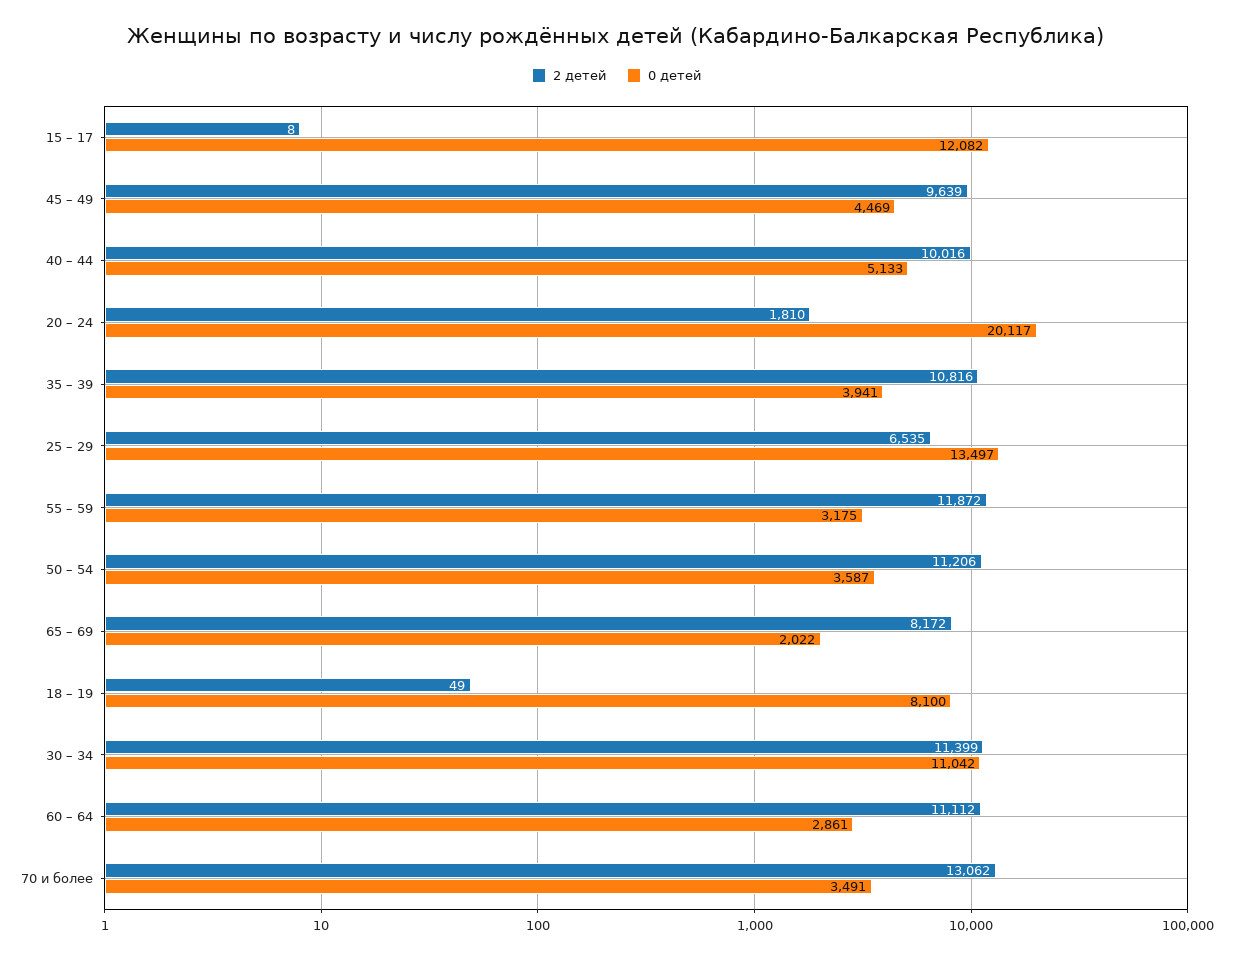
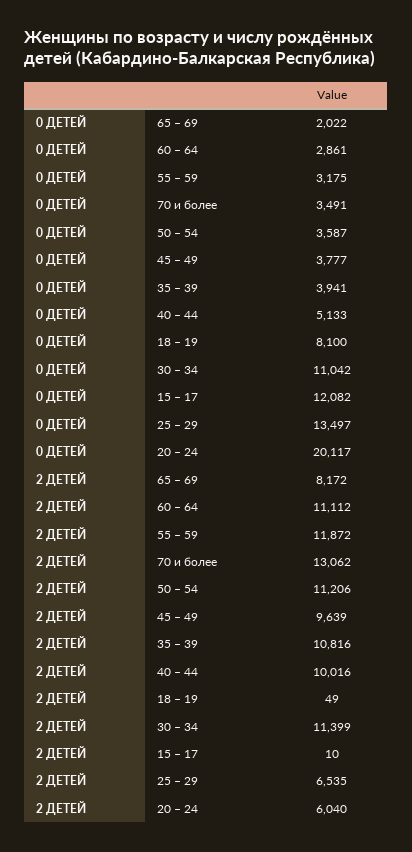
  {
    "2 детей": {
-     "15 – 17": 8,
+     "15 – 17": 10,
      "45 – 49": 9639,
      "40 – 44": 10016,
-     "20 – 24": 1810,
+     "20 – 24": 6040,
      "35 – 39": 10816,
      "25 – 29": 6535,
      "55 – 59": 11872,
      "50 – 54": 11206,
      "65 – 69": 8172,
      "18 – 19": 49,
      "30 – 34": 11399,
      "60 – 64": 11112,
      "70 и более": 13062
    },
    "0 детей": {
      "15 – 17": 12082,
-     "45 – 49": 4469,
+     "45 – 49": 3777,
      "40 – 44": 5133,
      "20 – 24": 20117,
      "35 – 39": 3941,
      "25 – 29": 13497,
      "55 – 59": 3175,
      "50 – 54": 3587,
      "65 – 69": 2022,
      "18 – 19": 8100,
      "30 – 34": 11042,
      "60 – 64": 2861,
      "70 и более": 3491
    }
  }

